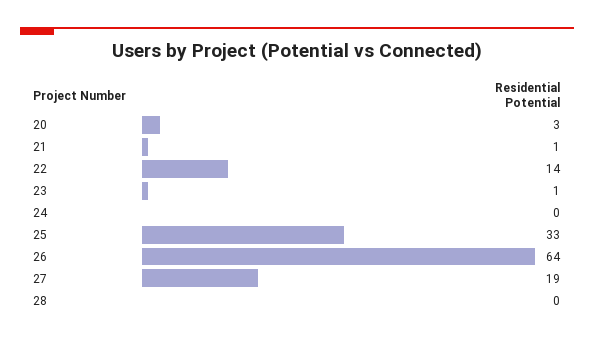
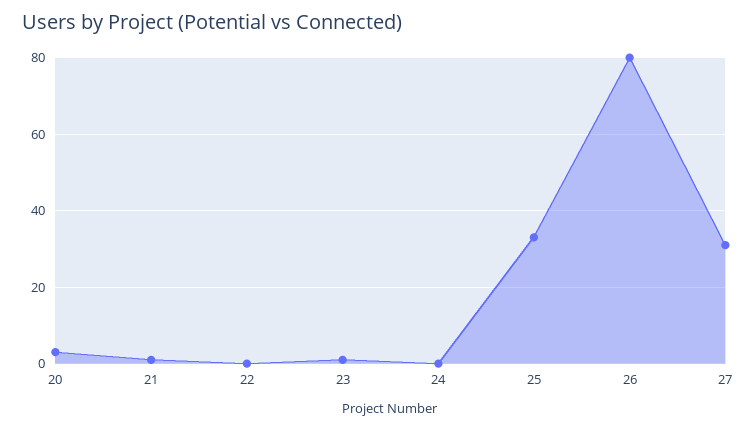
  {
    "20": 3,
    "21": 1,
-   "22": 14,
+   "22": 0,
    "23": 1,
    "24": 0,
    "25": 33,
-   "26": 64,
+   "26": 80,
-   "27": 19,
+   "27": 30
-   "28": 0
  }

